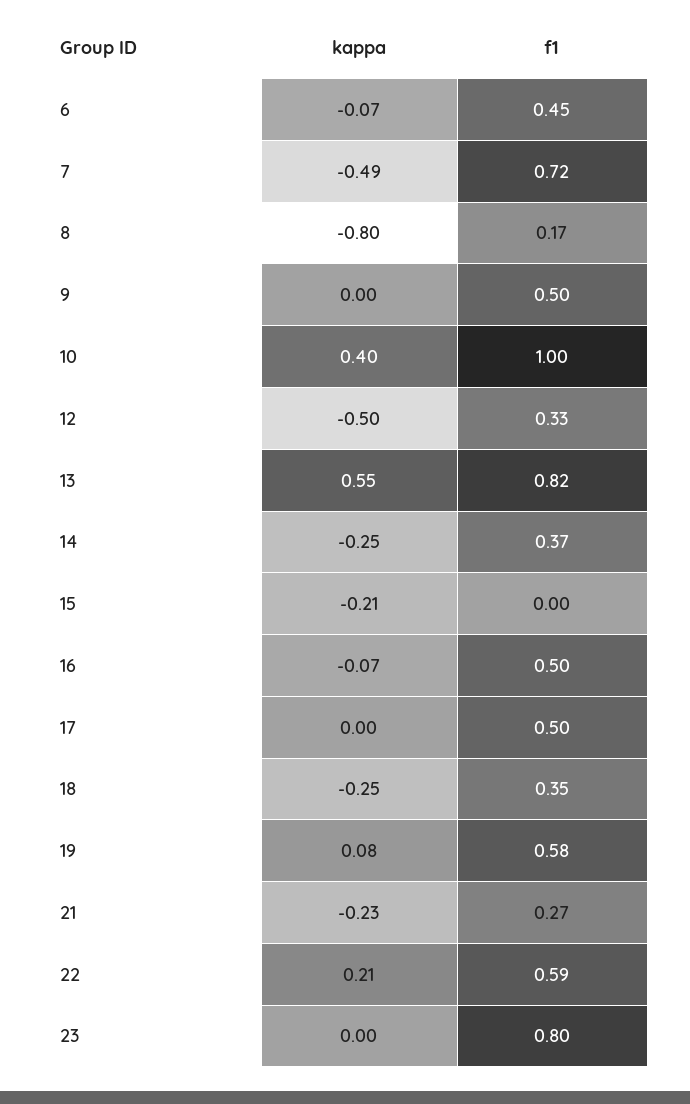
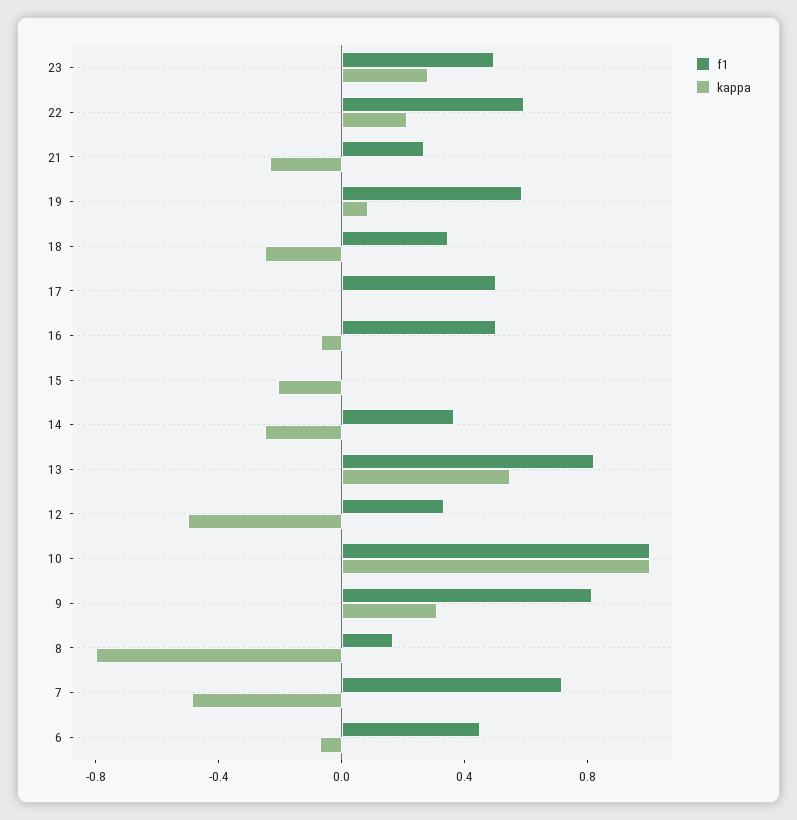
  {
    "kappa": {
      "6": -0.07,
      "7": -0.49,
      "8": -0.8,
-     "9": 0,
+     "9": 0.3,
-     "10": 0.4,
+     "10": 1,
      "12": -0.5,
      "13": 0.55,
      "14": -0.25,
      "15": -0.21,
      "16": -0.07,
      "17": 0,
      "18": -0.25,
      "19": 0.08,
      "21": -0.23,
      "22": 0.21,
-     "23": 0
+     "23": 0.3
    },
    "f1": {
      "6": 0.45,
      "7": 0.72,
      "8": 0.17,
-     "9": 0.5,
+     "9": 0.8,
      "10": 1,
      "12": 0.33,
      "13": 0.82,
      "14": 0.37,
      "15": 0,
      "16": 0.5,
      "17": 0.5,
      "18": 0.35,
      "19": 0.58,
      "21": 0.27,
      "22": 0.59,
-     "23": 0.8
+     "23": 0.5
    }
  }

